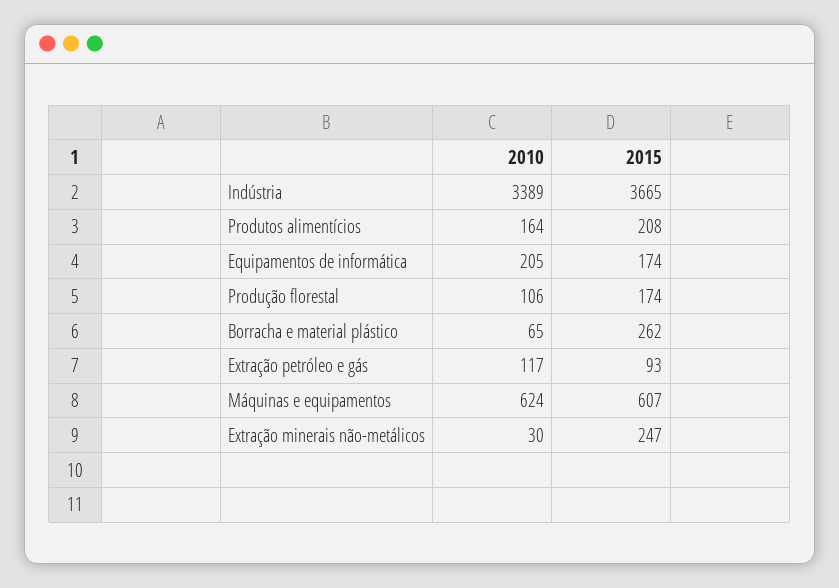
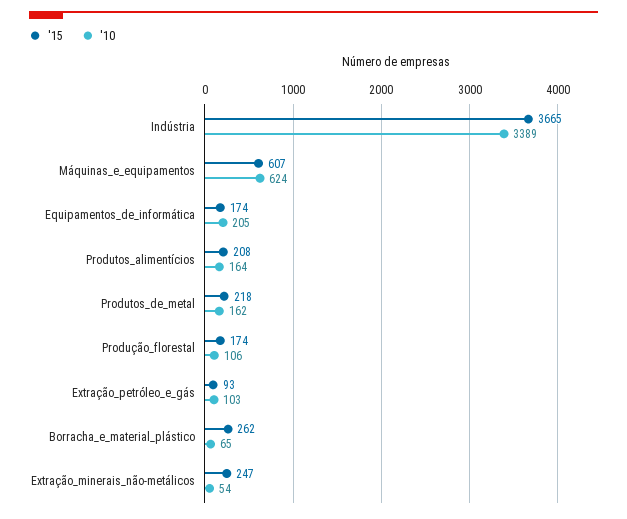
  {
    "2010": {
      "Indústria": 3389,
      "Produtos alimentícios": 164,
      "Equipamentos de informática": 205,
      "Produção florestal": 106,
      "Borracha e material plástico": 65,
-     "Extração petróleo e gás": 117,
+     "Extração petróleo e gás": 103,
      "Máquinas e equipamentos": 624,
-     "Extração minerais não-metálicos": 30
+     "Extração minerais não-metálicos": 54,
+     "Produtos_de_metal": 162
    },
    "2015": {
      "Indústria": 3665,
      "Produtos alimentícios": 208,
      "Equipamentos de informática": 174,
      "Produção florestal": 174,
      "Borracha e material plástico": 262,
      "Extração petróleo e gás": 93,
      "Máquinas e equipamentos": 607,
-     "Extração minerais não-metálicos": 247
+     "Extração minerais não-metálicos": 247,
+     "Produtos_de_metal": 218
    }
  }

